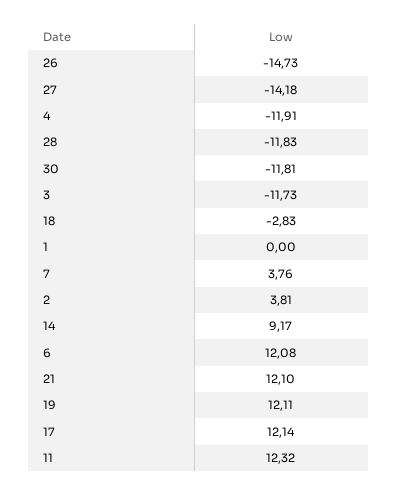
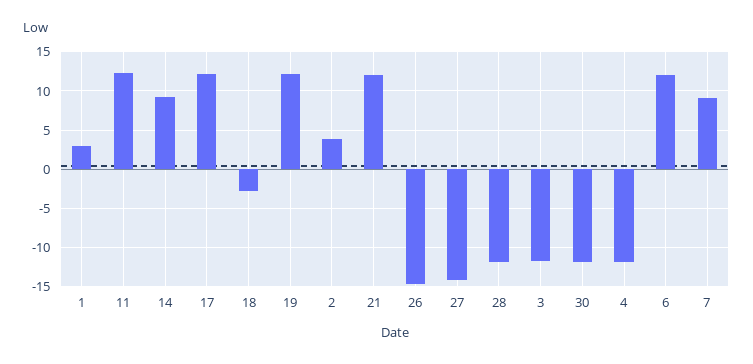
  {
    "26": -14.73,
    "27": -14.18,
    "4": -11.91,
    "28": -11.83,
    "30": -11.81,
    "3": -11.73,
    "18": -2.83,
-   "1": 0,
+   "1": 3,
-   "7": 3.76,
+   "7": 9,
    "2": 3.81,
    "14": 9.17,
    "6": 12.08,
    "21": 12.1,
    "19": 12.11,
    "17": 12.14,
    "11": 12.32
  }

